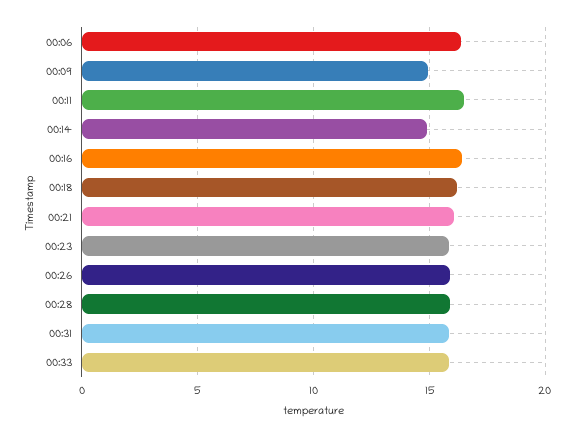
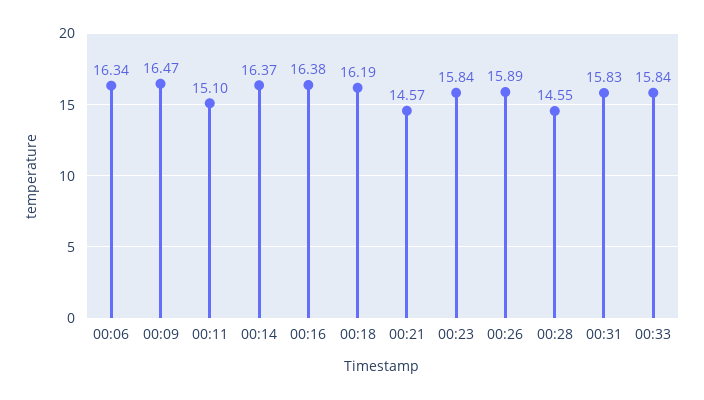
  {
    "00:06": 16.34,
-   "00:09": 15,
+   "00:09": 16.47,
-   "00:11": 16.5,
+   "00:11": 15.1,
-   "00:14": 15,
+   "00:14": 16.37,
    "00:16": 16.38,
    "00:18": 16.19,
-   "00:21": 16,
+   "00:21": 14.57,
    "00:23": 15.84,
    "00:26": 15.89,
-   "00:28": 16,
+   "00:28": 14.55,
    "00:31": 15.83,
    "00:33": 15.84
  }

